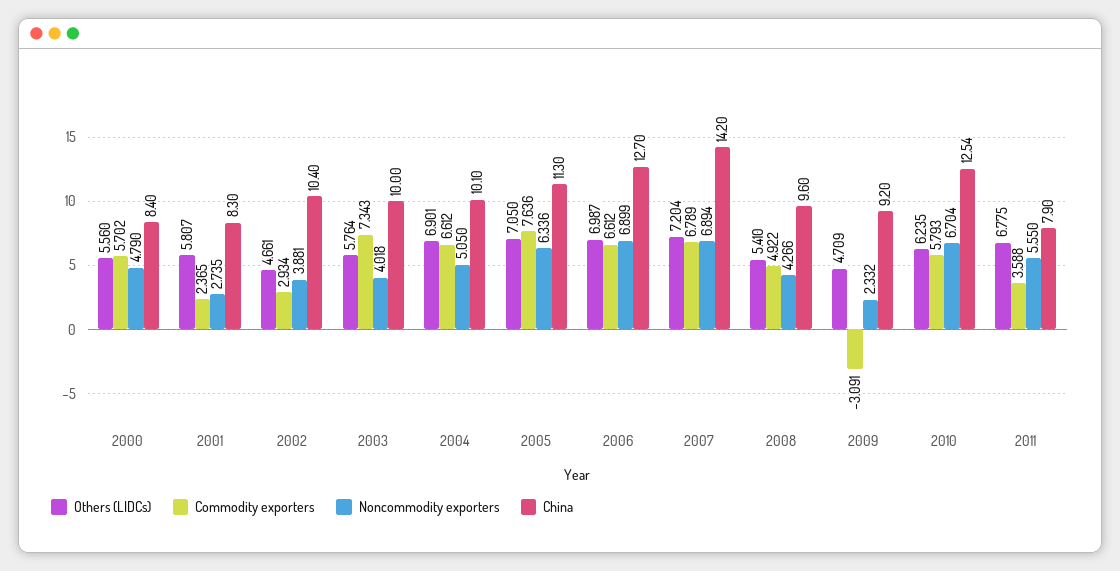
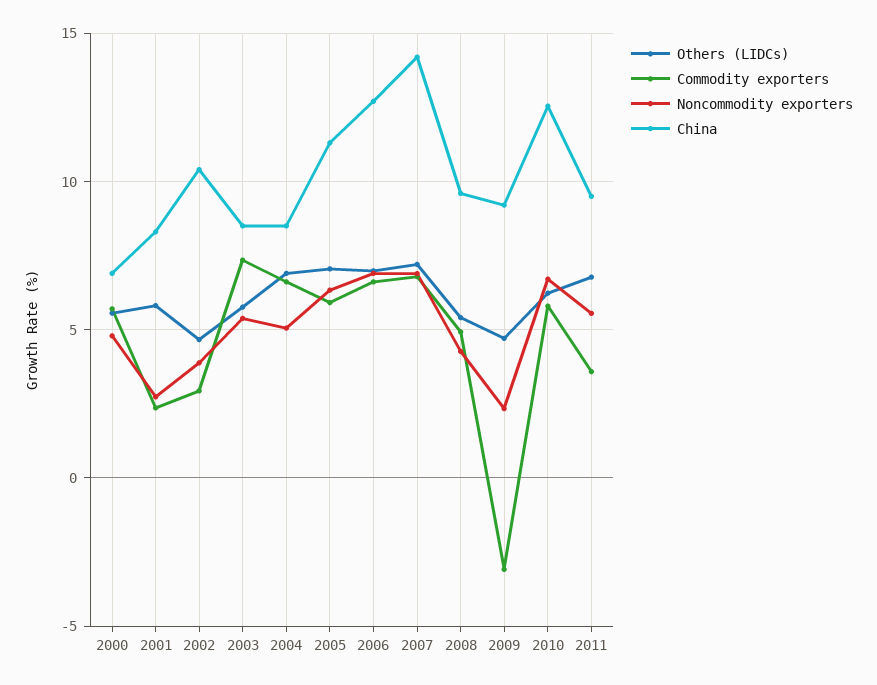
  {
    "Others (LIDCs)": {
      "2000": 5.56,
      "2001": 5.807,
      "2002": 4.661,
      "2003": 5.764,
      "2004": 6.901,
      "2005": 7.05,
      "2006": 6.987,
      "2007": 7.204,
      "2008": 5.41,
      "2009": 4.709,
      "2010": 6.235,
      "2011": 6.775
    },
    "Commodity exporters": {
      "2000": 5.702,
      "2001": 2.365,
      "2002": 2.934,
      "2003": 7.343,
      "2004": 6.612,
-     "2005": 7.636,
+     "2005": 6,
      "2006": 6.612,
      "2007": 6.789,
      "2008": 4.922,
      "2009": -3.091,
      "2010": 5.793,
      "2011": 3.588
    },
    "Noncommodity exporters": {
      "2000": 4.79,
      "2001": 2.735,
      "2002": 3.881,
-     "2003": 4.018,
+     "2003": 5.5,
      "2004": 5.05,
      "2005": 6.336,
      "2006": 6.899,
      "2007": 6.894,
      "2008": 4.266,
      "2009": 2.332,
      "2010": 6.704,
      "2011": 5.55
    },
    "China": {
-     "2000": 8.4,
+     "2000": 7,
      "2001": 8.3,
      "2002": 10.4,
-     "2003": 10,
+     "2003": 8.5,
-     "2004": 10.1,
+     "2004": 8.5,
      "2005": 11.3,
      "2006": 12.7,
      "2007": 14.2,
      "2008": 9.6,
      "2009": 9.2,
      "2010": 12.54,
-     "2011": 7.9
+     "2011": 9.5
    }
  }

